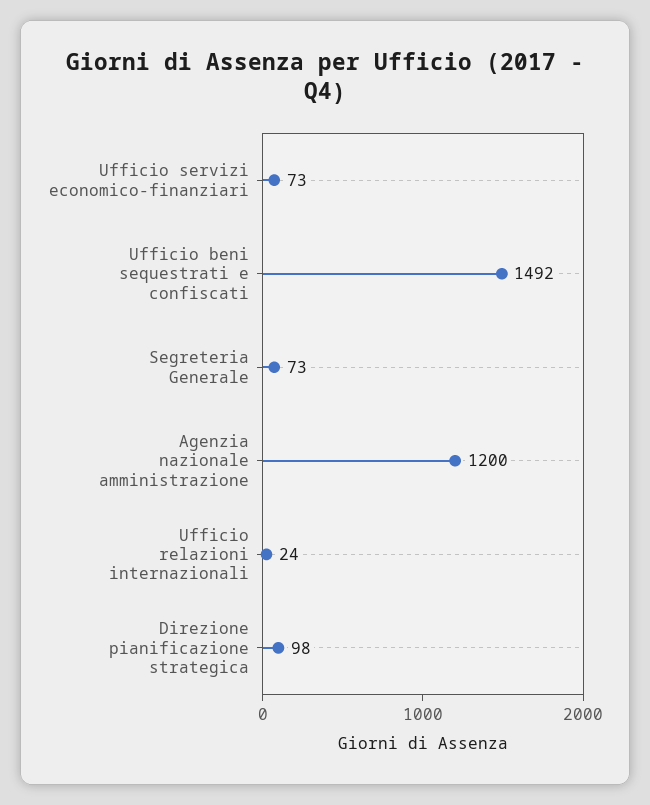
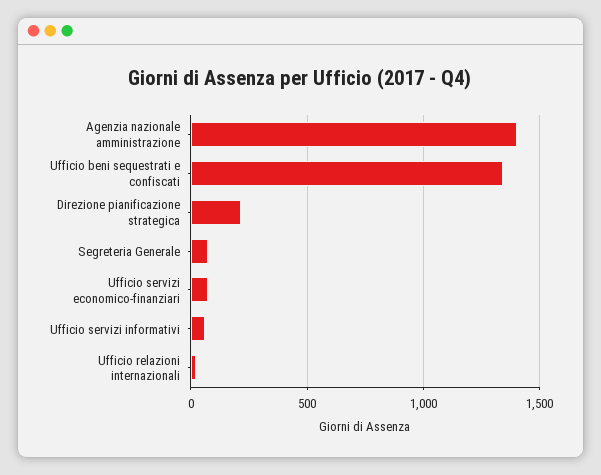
  {
    "Ufficio servizi economico-finanziari": 73,
-   "Ufficio beni sequestrati e confiscati": 1492,
+   "Ufficio beni sequestrati e confiscati": 1350,
    "Segreteria Generale": 73,
-   "Agenzia nazionale amministrazione": 1200,
+   "Agenzia nazionale amministrazione": 1400,
    "Ufficio relazioni internazionali": 24,
-   "Direzione pianificazione strategica": 98
+   "Direzione pianificazione strategica": 200,
+   "Ufficio servizi informativi": 50
  }

